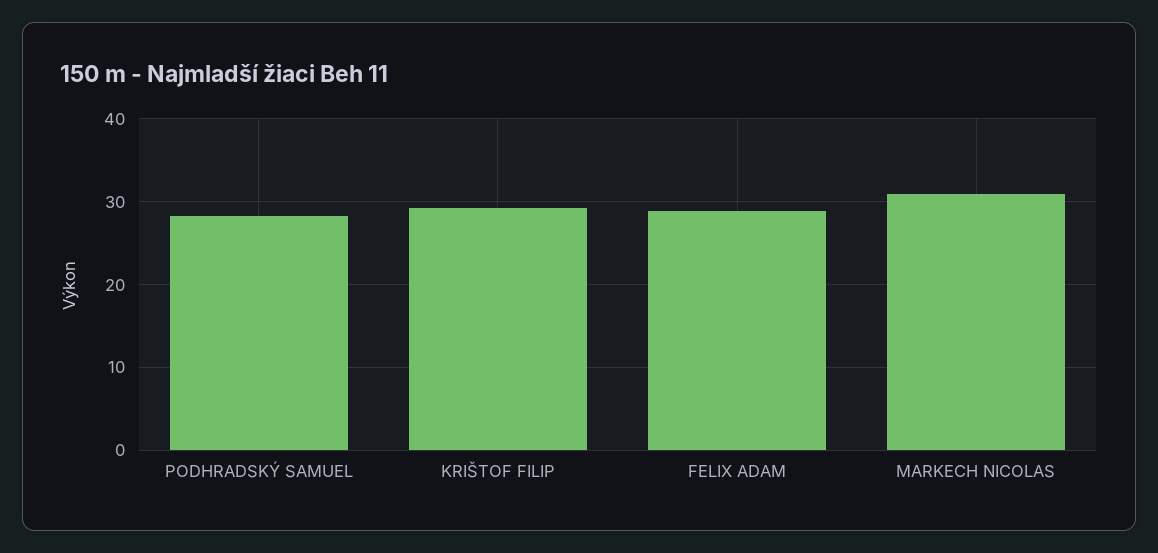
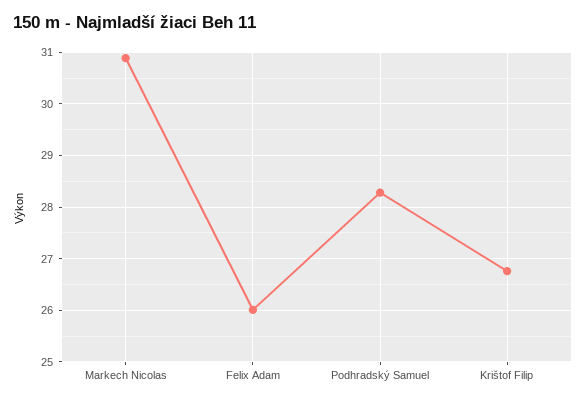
  {
    "PODHRADSKÝ SAMUEL": 28.2,
-   "KRIŠTOF FILIP": 29,
+   "KRIŠTOF FILIP": 26.8,
-   "FELIX ADAM": 29,
+   "FELIX ADAM": 26,
    "MARKECH NICOLAS": 30.8
  }

